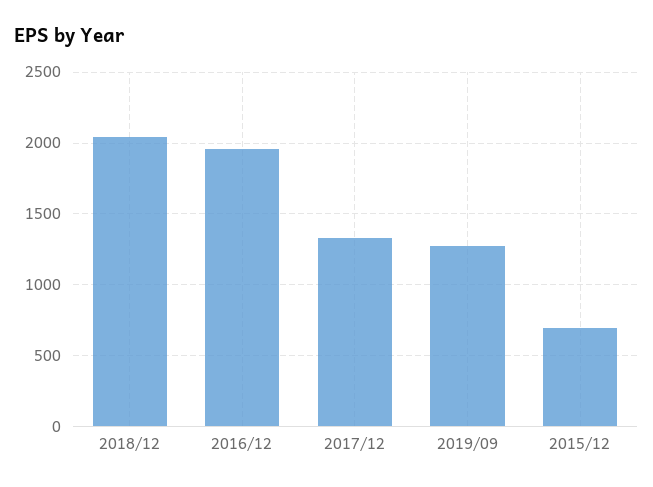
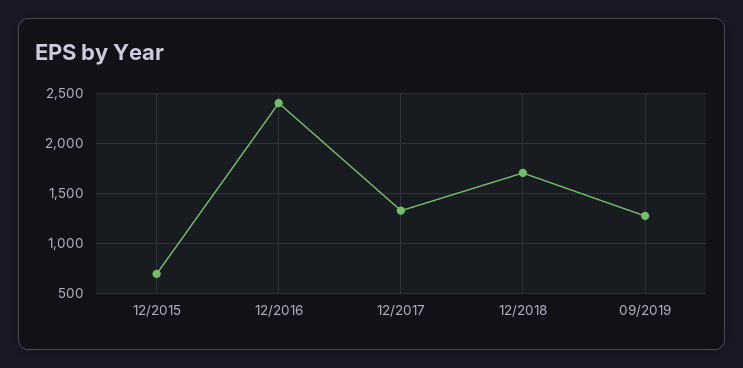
  {
-   "2018/12": 2050,
+   "2018/12": 1700,
-   "2016/12": 1950,
+   "2016/12": 2400,
    "2017/12": 1350,
    "2019/09": 1300,
    "2015/12": 700
  }

